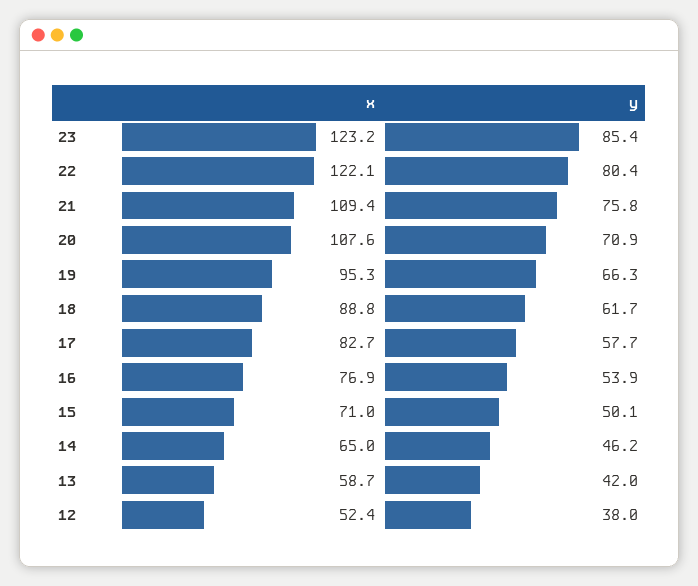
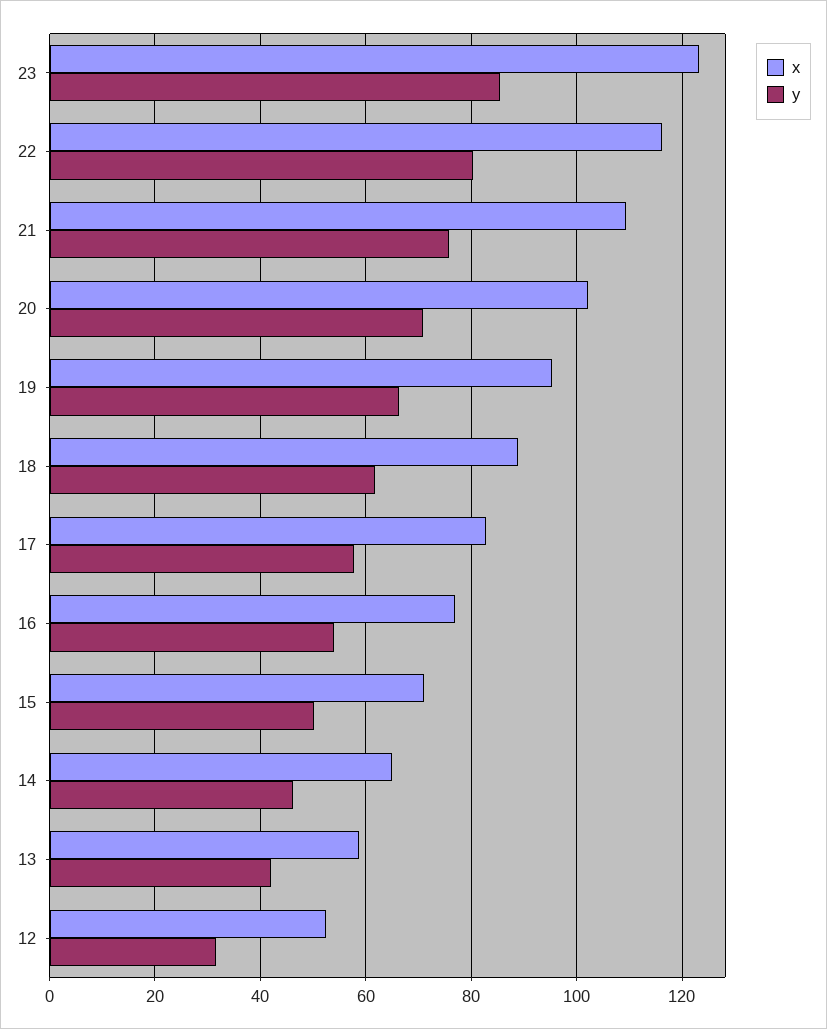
  {
    "x": {
      "23": 123.2,
-     "22": 122.1,
+     "22": 116,
      "21": 109.4,
-     "20": 107.6,
+     "20": 102,
      "19": 95.3,
      "18": 88.8,
      "17": 82.7,
      "16": 76.9,
      "15": 71,
      "14": 65,
      "13": 58.7,
      "12": 52.4
    },
    "y": {
      "23": 85.4,
      "22": 80.4,
      "21": 75.8,
      "20": 70.9,
      "19": 66.3,
      "18": 61.7,
      "17": 57.7,
      "16": 53.9,
      "15": 50.1,
      "14": 46.2,
      "13": 42,
-     "12": 38
+     "12": 32
    }
  }

